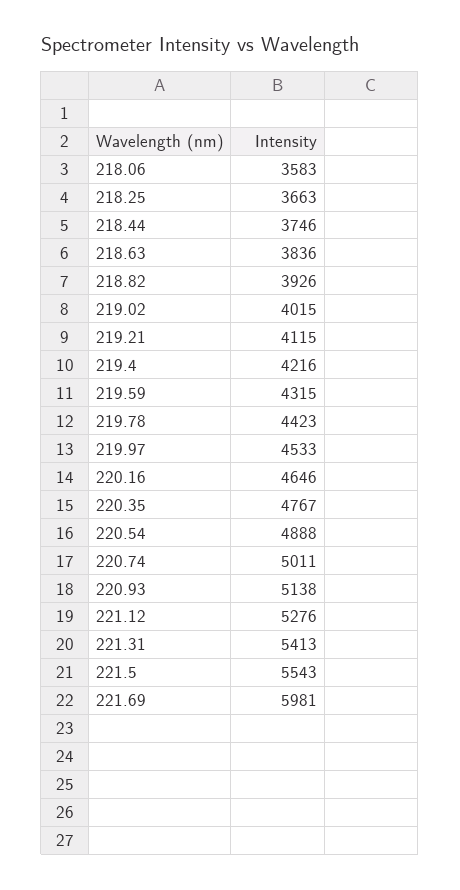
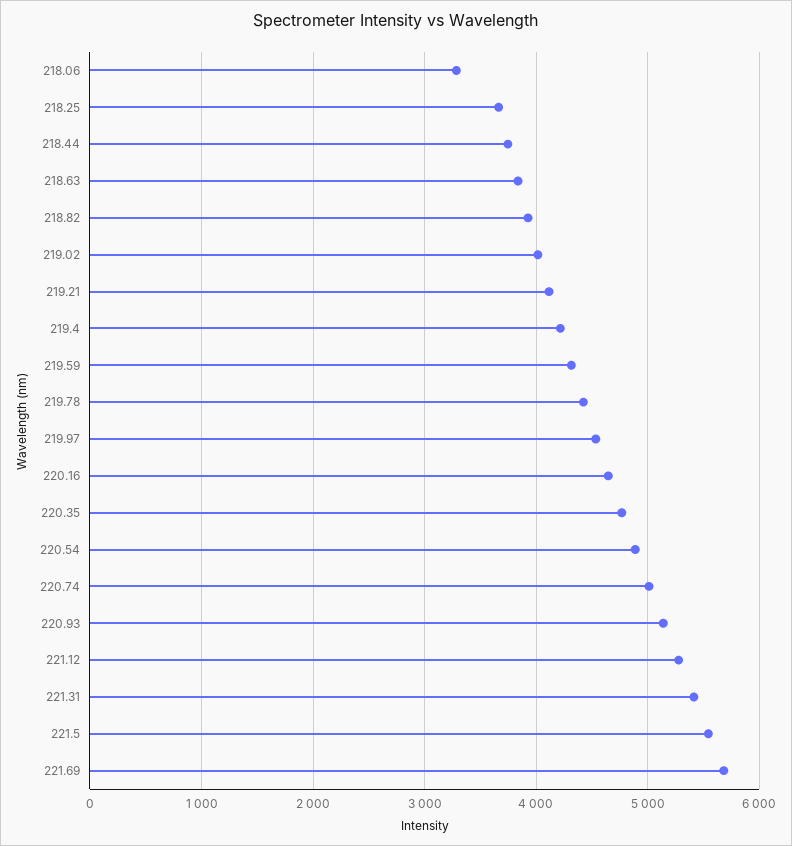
  {
-   "218.06": 3583,
+   "218.06": 3300,
    "218.25": 3663,
    "218.44": 3746,
    "218.63": 3836,
    "218.82": 3926,
    "219.02": 4015,
    "219.21": 4115,
    "219.4": 4216,
    "219.59": 4315,
    "219.78": 4423,
    "219.97": 4533,
    "220.16": 4646,
    "220.35": 4767,
    "220.54": 4888,
    "220.74": 5011,
    "220.93": 5138,
    "221.12": 5276,
    "221.31": 5413,
    "221.5": 5543,
-   "221.69": 5981
+   "221.69": 5700
  }

